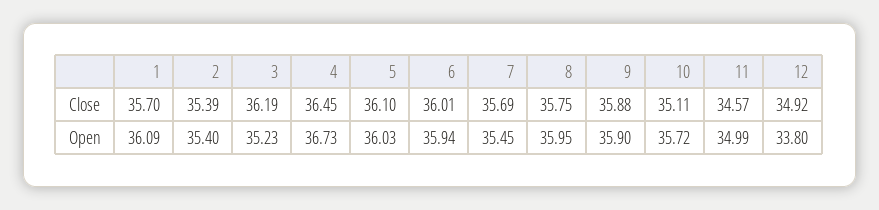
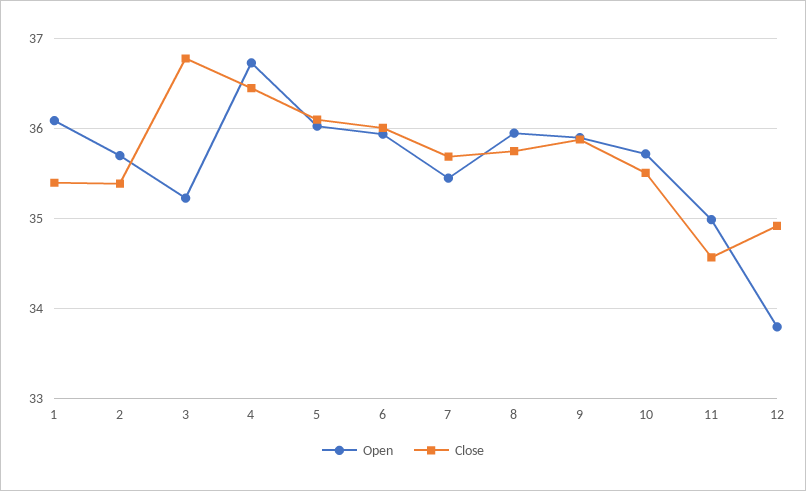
  {
    "Close": {
-     "1": 35.7,
+     "1": 35.4,
      "2": 35.39,
-     "3": 36.19,
+     "3": 36.8,
      "4": 36.45,
      "5": 36.1,
      "6": 36.01,
      "7": 35.69,
      "8": 35.75,
      "9": 35.88,
-     "10": 35.11,
+     "10": 35.5,
      "11": 34.57,
      "12": 34.92
    },
    "Open": {
      "1": 36.09,
-     "2": 35.4,
+     "2": 35.7,
      "3": 35.23,
      "4": 36.73,
      "5": 36.03,
      "6": 35.94,
      "7": 35.45,
      "8": 35.95,
      "9": 35.9,
      "10": 35.72,
      "11": 34.99,
      "12": 33.8
    }
  }

